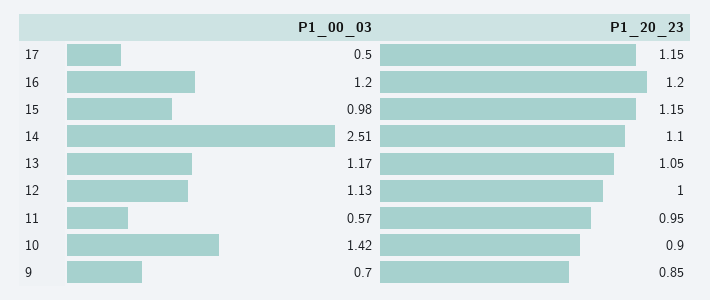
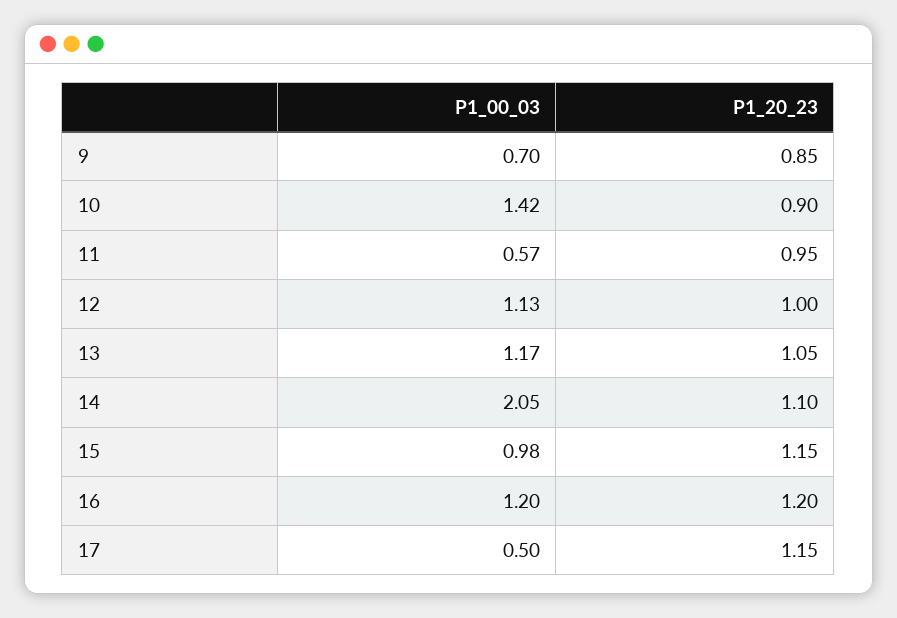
  {
    "P1_00_03": {
      "17": 0.5,
      "16": 1.2,
      "15": 0.98,
-     "14": 2.51,
+     "14": 2.05,
      "13": 1.17,
      "12": 1.13,
      "11": 0.57,
      "10": 1.42,
      "9": 0.7
    },
    "P1_20_23": {
      "17": 1.15,
      "16": 1.2,
      "15": 1.15,
      "14": 1.1,
      "13": 1.05,
      "12": 1,
      "11": 0.95,
      "10": 0.9,
      "9": 0.85
    }
  }

